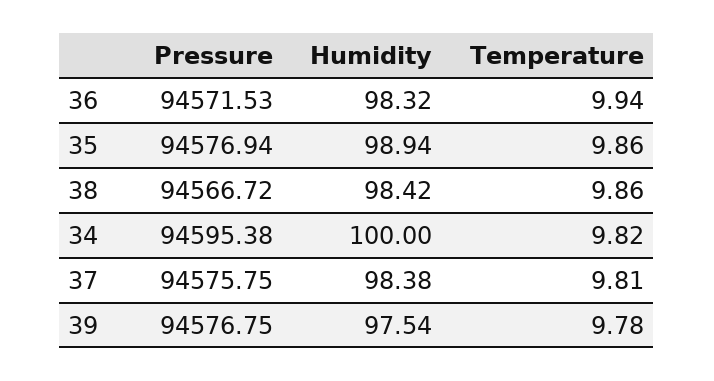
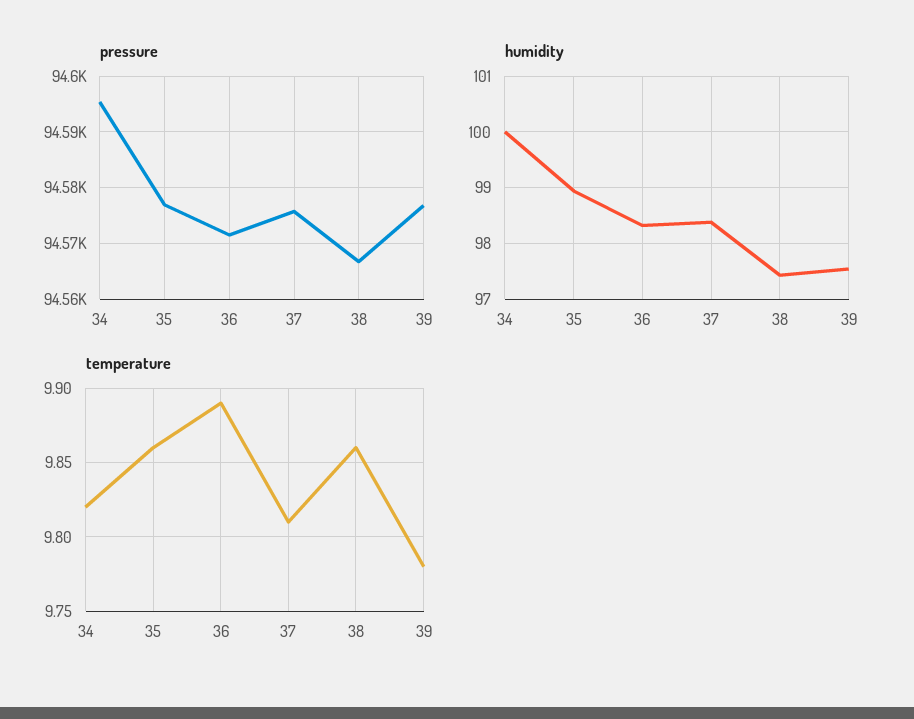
  {
    "Pressure": {
      "36": 94571.53,
      "35": 94576.94,
      "38": 94566.72,
      "34": 94595.38,
      "37": 94575.75,
      "39": 94576.75
    },
    "Humidity": {
      "36": 98.32,
      "35": 98.94,
-     "38": 98.42,
+     "38": 97.4,
      "34": 100,
      "37": 98.38,
      "39": 97.54
    },
    "Temperature": {
-     "36": 9.94,
+     "36": 9.89,
      "35": 9.86,
      "38": 9.86,
      "34": 9.82,
      "37": 9.81,
      "39": 9.78
    }
  }

